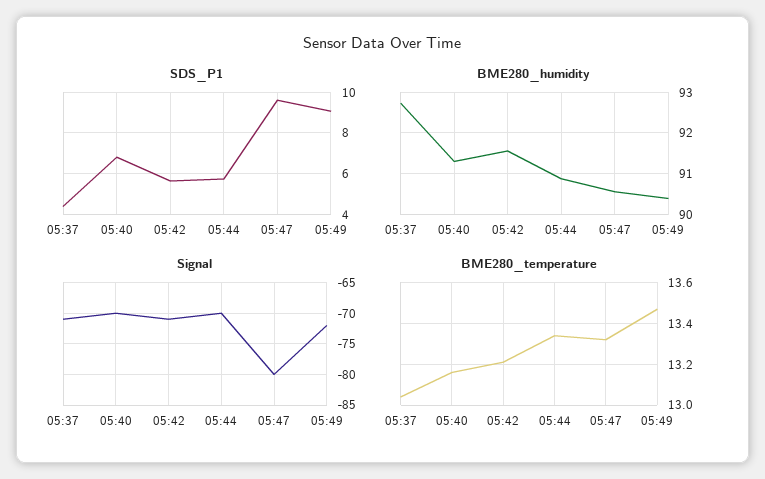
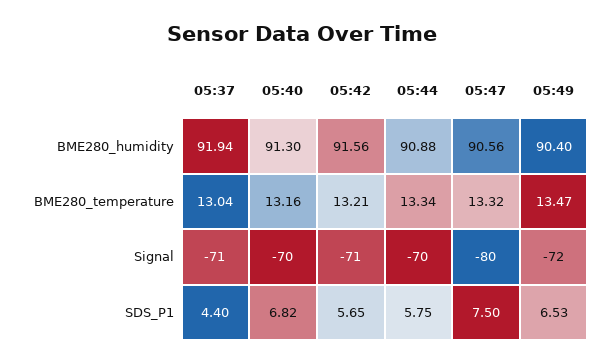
  {
    "SDS_P1": {
      "05:37": 4.4,
      "05:40": 6.82,
      "05:42": 5.65,
      "05:44": 5.75,
-     "05:47": 9.5,
+     "05:47": 7.5,
-     "05:49": 9
+     "05:49": 6.53
    },
    "BME280_humidity": {
-     "05:37": 92.8,
+     "05:37": 91.94,
      "05:40": 91.3,
      "05:42": 91.56,
      "05:44": 90.88,
      "05:47": 90.56,
      "05:49": 90.4
    },
    "Signal": {
      "05:37": -71,
      "05:40": -70,
      "05:42": -71,
      "05:44": -70,
      "05:47": -80,
      "05:49": -72
    },
    "BME280_temperature": {
      "05:37": 13.04,
      "05:40": 13.16,
      "05:42": 13.21,
      "05:44": 13.34,
      "05:47": 13.32,
      "05:49": 13.47
    }
  }

